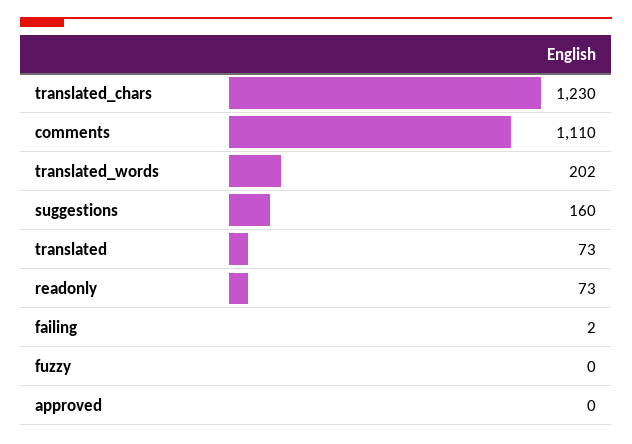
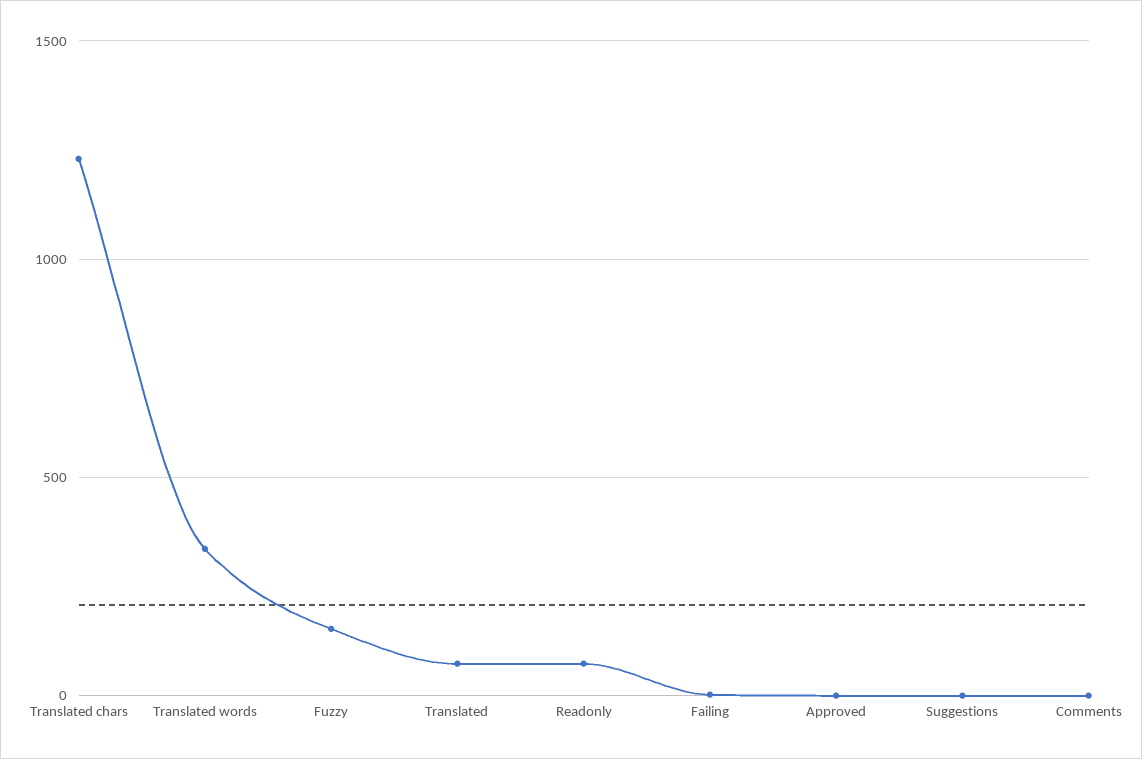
  {
    "translated_chars": 1230,
-   "comments": 1110,
+   "comments": 0,
-   "translated_words": 202,
+   "translated_words": 350,
-   "suggestions": 160,
+   "suggestions": 0,
    "translated": 73,
    "readonly": 73,
    "failing": 2,
-   "fuzzy": 0,
+   "fuzzy": 150,
    "approved": 0
  }

